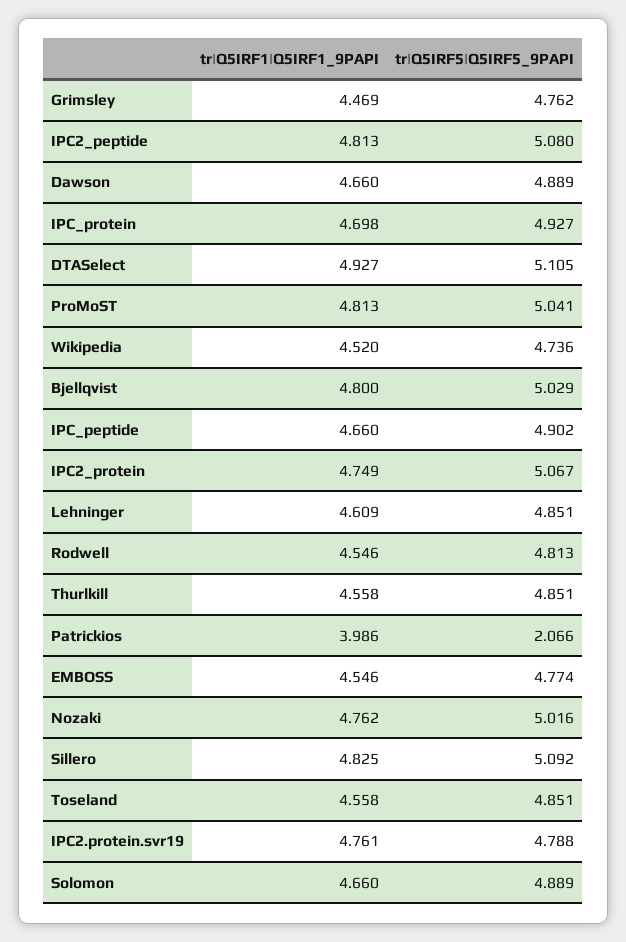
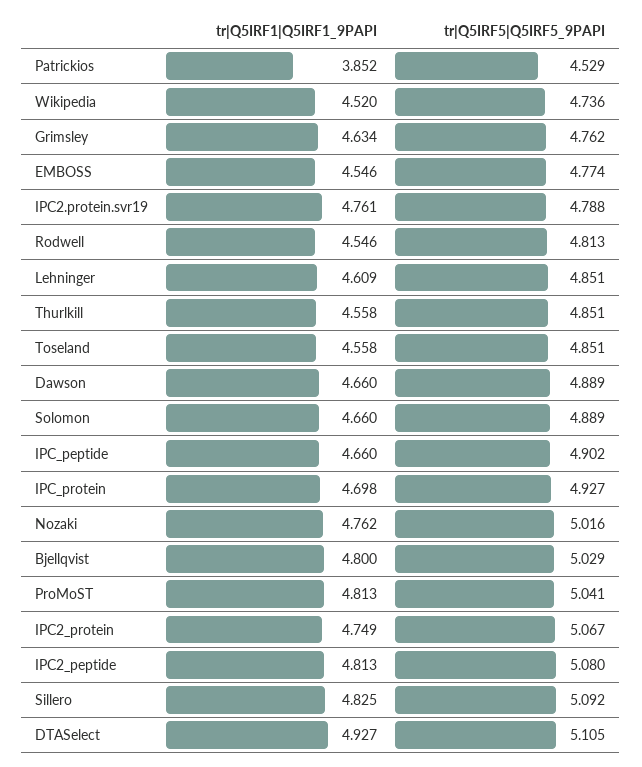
  {
    "tr|Q5IRF1|Q5IRF1_9PAPI": {
-     "Grimsley": 4.469,
+     "Grimsley": 4.634,
      "IPC2_peptide": 4.813,
      "Dawson": 4.66,
      "IPC_protein": 4.698,
      "DTASelect": 4.927,
      "ProMoST": 4.813,
      "Wikipedia": 4.52,
      "Bjellqvist": 4.8,
      "IPC_peptide": 4.66,
      "IPC2_protein": 4.749,
      "Lehninger": 4.609,
      "Rodwell": 4.546,
      "Thurlkill": 4.558,
-     "Patrickios": 3.986,
+     "Patrickios": 3.852,
      "EMBOSS": 4.546,
      "Nozaki": 4.762,
      "Sillero": 4.825,
      "Toseland": 4.558,
      "IPC2.protein.svr19": 4.761,
      "Solomon": 4.66
    },
    "tr|Q5IRF5|Q5IRF5_9PAPI": {
      "Grimsley": 4.762,
      "IPC2_peptide": 5.08,
      "Dawson": 4.889,
      "IPC_protein": 4.927,
      "DTASelect": 5.105,
      "ProMoST": 5.041,
      "Wikipedia": 4.736,
      "Bjellqvist": 5.029,
      "IPC_peptide": 4.902,
      "IPC2_protein": 5.067,
      "Lehninger": 4.851,
      "Rodwell": 4.813,
      "Thurlkill": 4.851,
-     "Patrickios": 2.066,
+     "Patrickios": 4.529,
      "EMBOSS": 4.774,
      "Nozaki": 5.016,
      "Sillero": 5.092,
      "Toseland": 4.851,
      "IPC2.protein.svr19": 4.788,
      "Solomon": 4.889
    }
  }

